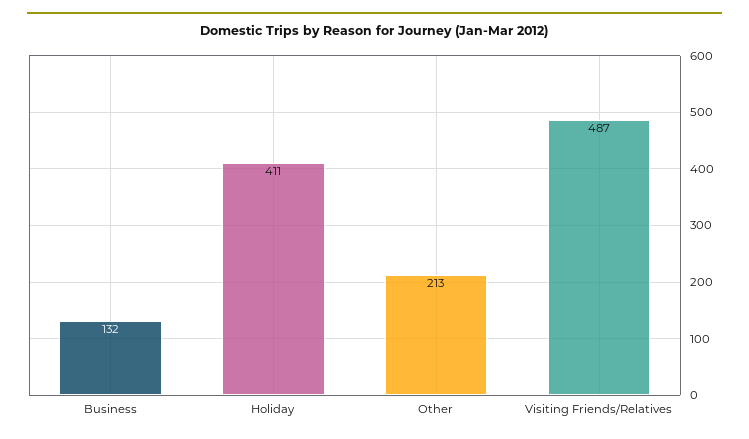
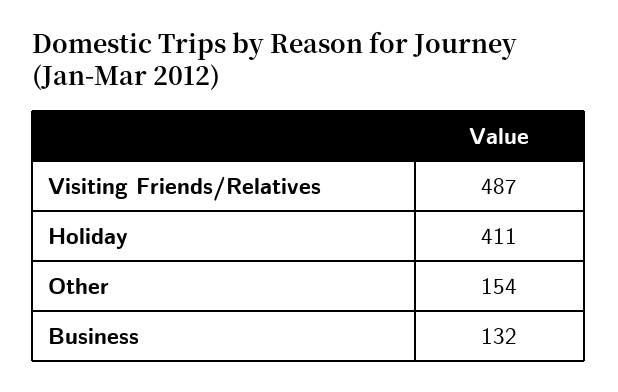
  {
    "Business": 132,
    "Holiday": 411,
-   "Other": 213,
+   "Other": 154,
    "Visiting Friends/Relatives": 487
  }

